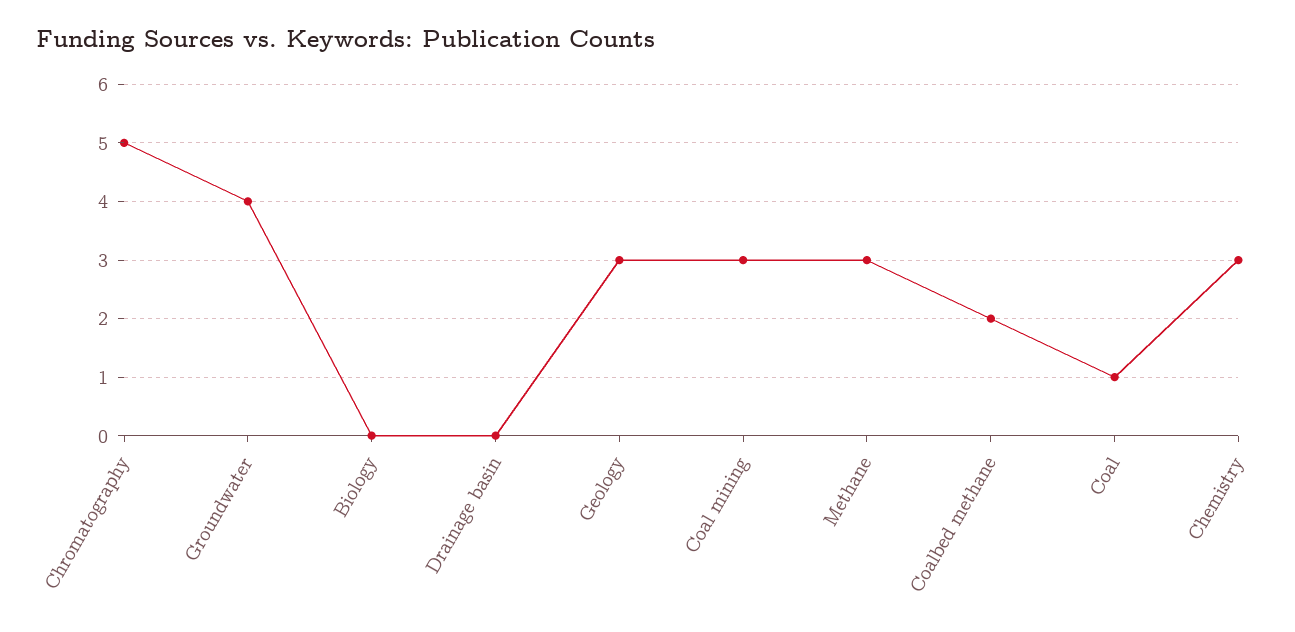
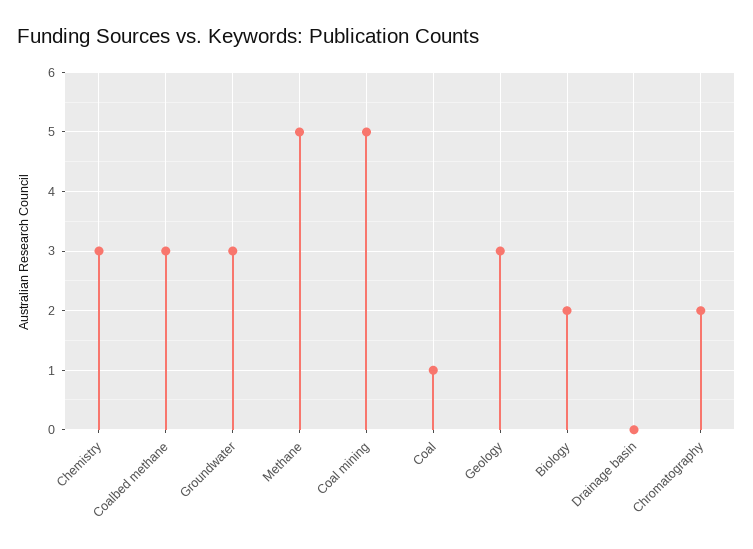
  {
-   "Chromatography": 5,
+   "Chromatography": 2,
-   "Groundwater": 4,
+   "Groundwater": 3,
-   "Biology": 0,
+   "Biology": 2,
    "Drainage basin": 0,
    "Geology": 3,
-   "Coal mining": 3,
+   "Coal mining": 5,
-   "Methane": 3,
+   "Methane": 5,
-   "Coalbed methane": 2,
+   "Coalbed methane": 3,
    "Coal": 1,
    "Chemistry": 3
  }

